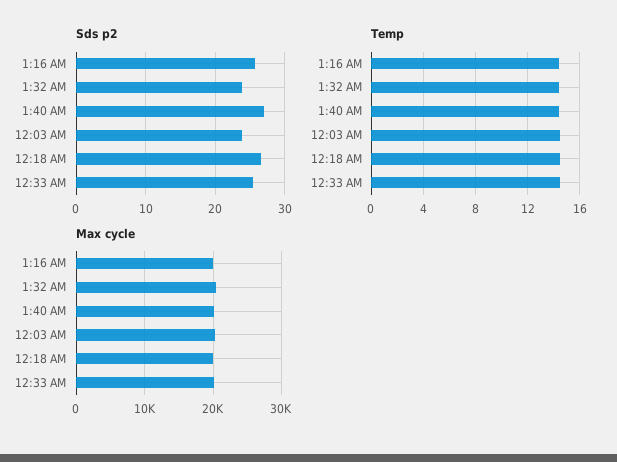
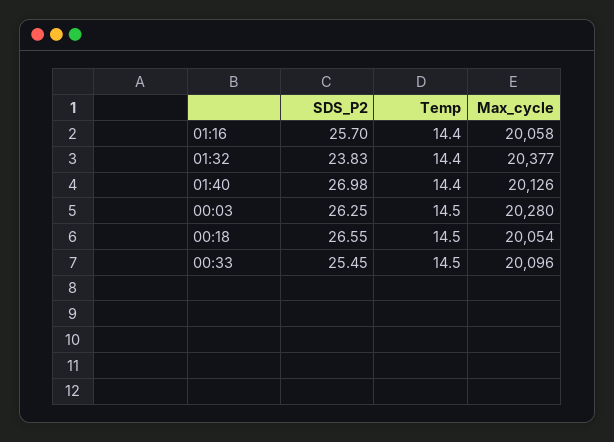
  {
    "Sds p2": {
      "1:16 AM": 25.7,
      "1:32 AM": 23.83,
      "1:40 AM": 26.98,
-     "12:03 AM": 24,
+     "12:03 AM": 26.25,
      "12:18 AM": 26.55,
      "12:33 AM": 25.45
    },
    "Temp": {
      "1:16 AM": 14.4,
      "1:32 AM": 14.4,
      "1:40 AM": 14.4,
      "12:03 AM": 14.5,
      "12:18 AM": 14.5,
      "12:33 AM": 14.5
    },
    "Max cycle": {
      "1:16 AM": 20058,
      "1:32 AM": 20377,
      "1:40 AM": 20126,
      "12:03 AM": 20280,
      "12:18 AM": 20054,
      "12:33 AM": 20096
    }
  }

